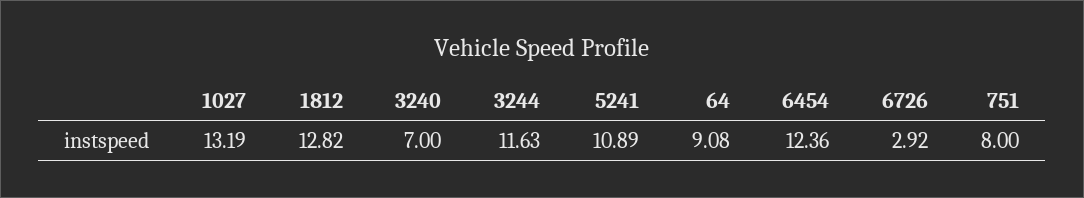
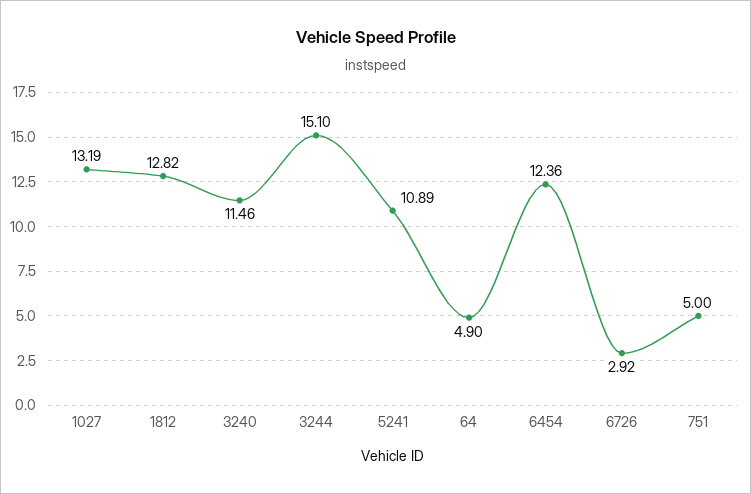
  {
    "1027": 13.19,
    "1812": 12.82,
-   "3240": 7,
+   "3240": 11.46,
-   "3244": 11.63,
+   "3244": 15.1,
    "5241": 10.89,
-   "64": 9.08,
+   "64": 4.9,
    "6454": 12.36,
    "6726": 2.92,
-   "751": 8
+   "751": 5
  }

